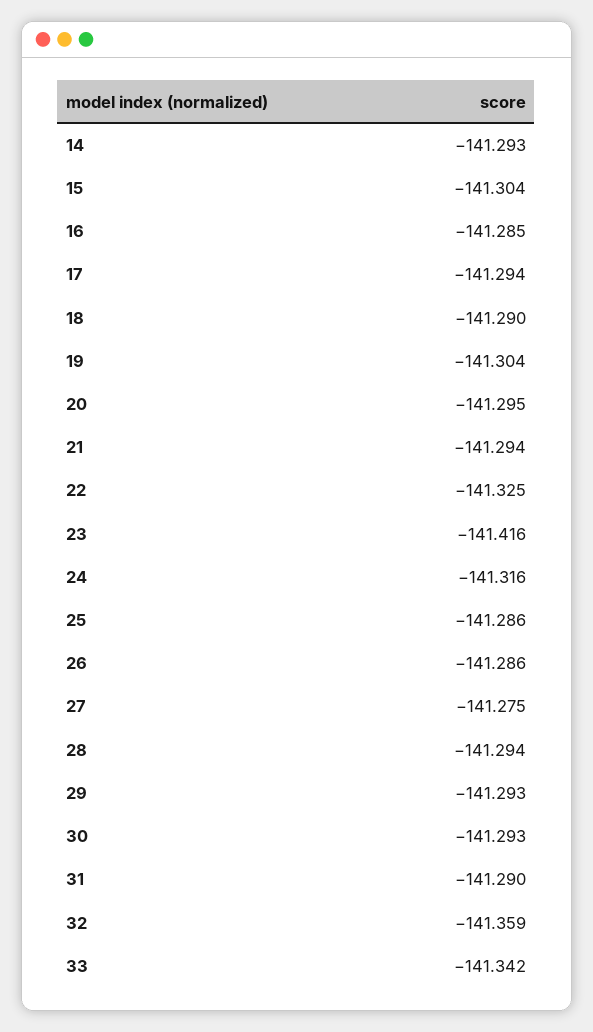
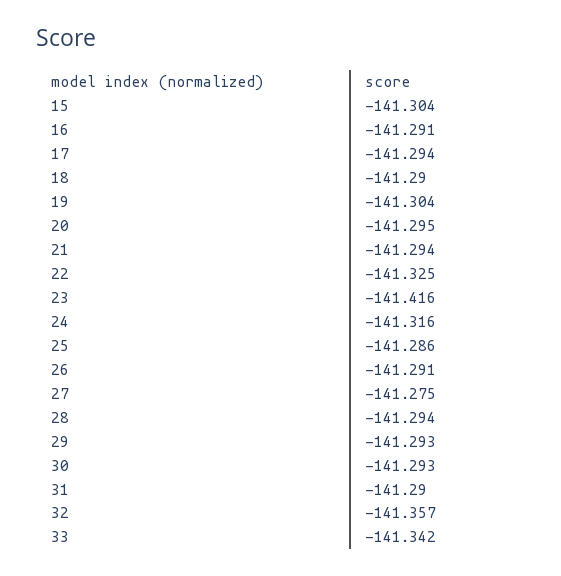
  {
-   "14": -141.293,
    "15": -141.304,
-   "16": -141.285,
+   "16": -141.291,
    "17": -141.294,
    "18": -141.29,
    "19": -141.304,
    "20": -141.295,
    "21": -141.294,
    "22": -141.325,
    "23": -141.416,
    "24": -141.316,
    "25": -141.286,
-   "26": -141.286,
+   "26": -141.291,
    "27": -141.275,
    "28": -141.294,
    "29": -141.293,
    "30": -141.293,
    "31": -141.29,
-   "32": -141.359,
+   "32": -141.357,
    "33": -141.342
  }

